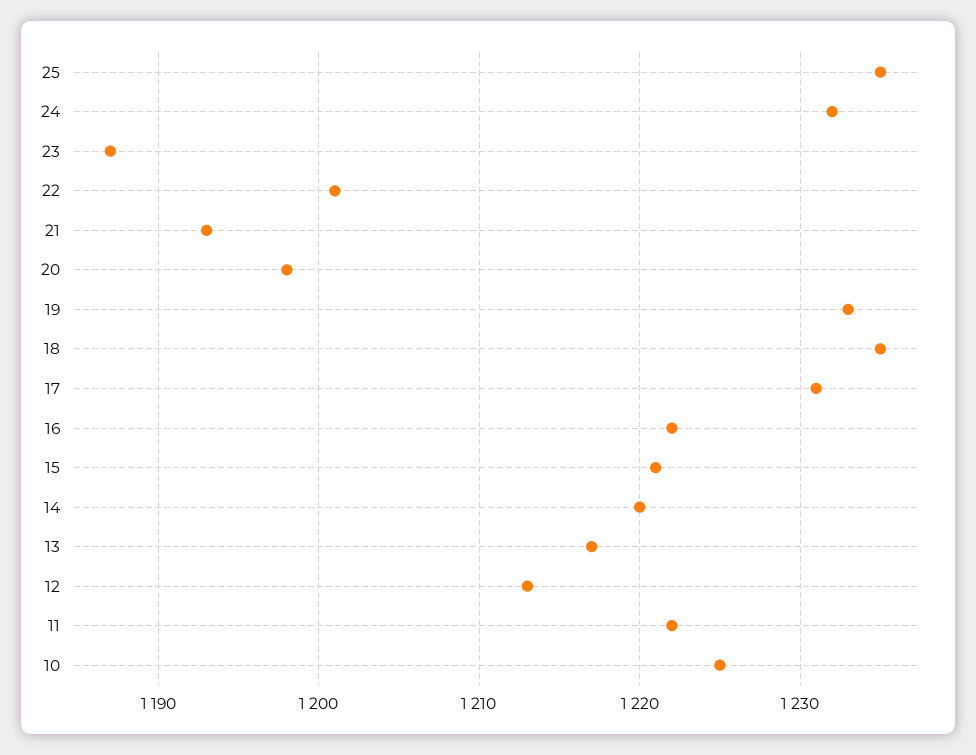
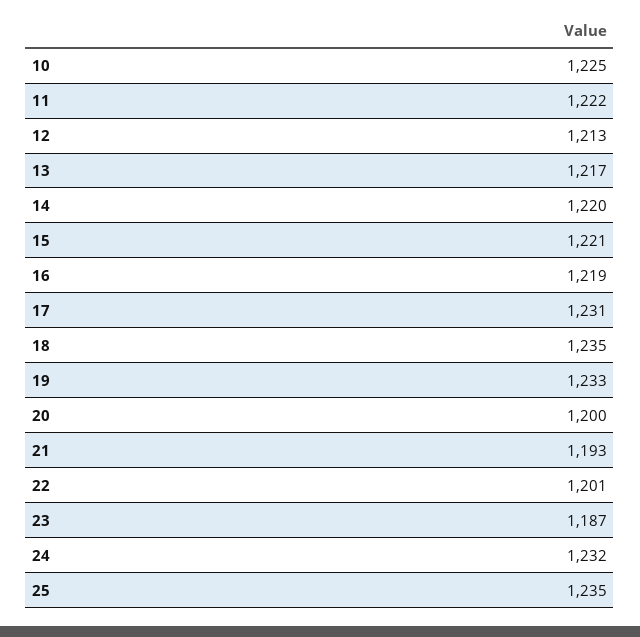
  {
    "25": 1235,
    "24": 1232,
    "23": 1187,
    "22": 1201,
    "21": 1193,
-   "20": 1198,
+   "20": 1200,
    "19": 1233,
    "18": 1235,
    "17": 1231,
-   "16": 1222,
+   "16": 1219,
    "15": 1221,
    "14": 1220,
    "13": 1217,
    "12": 1213,
    "11": 1222,
    "10": 1225
  }

